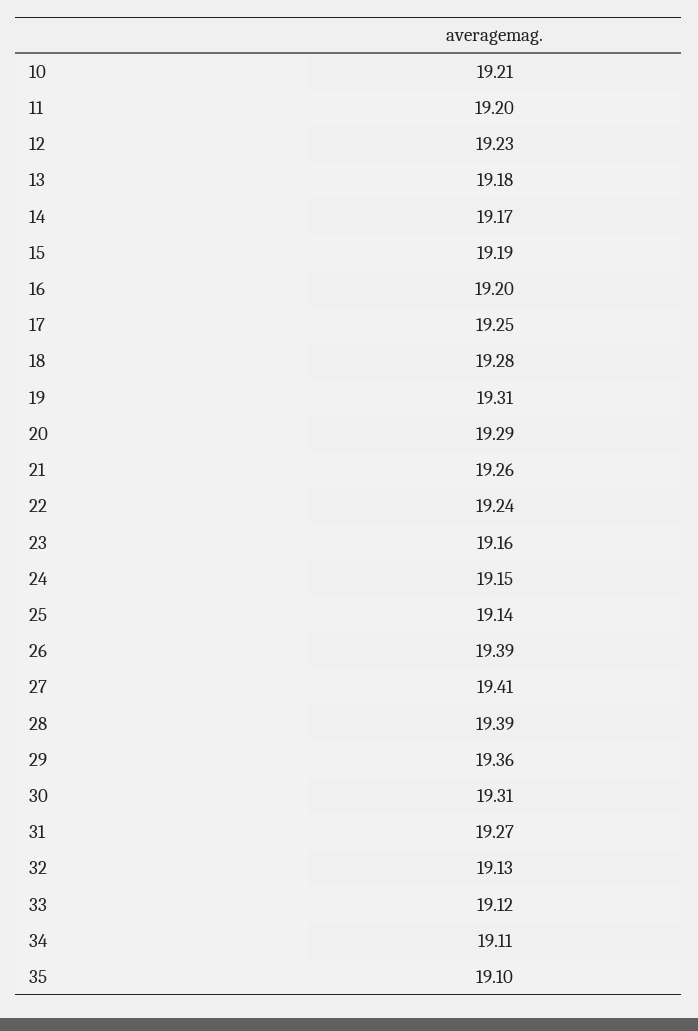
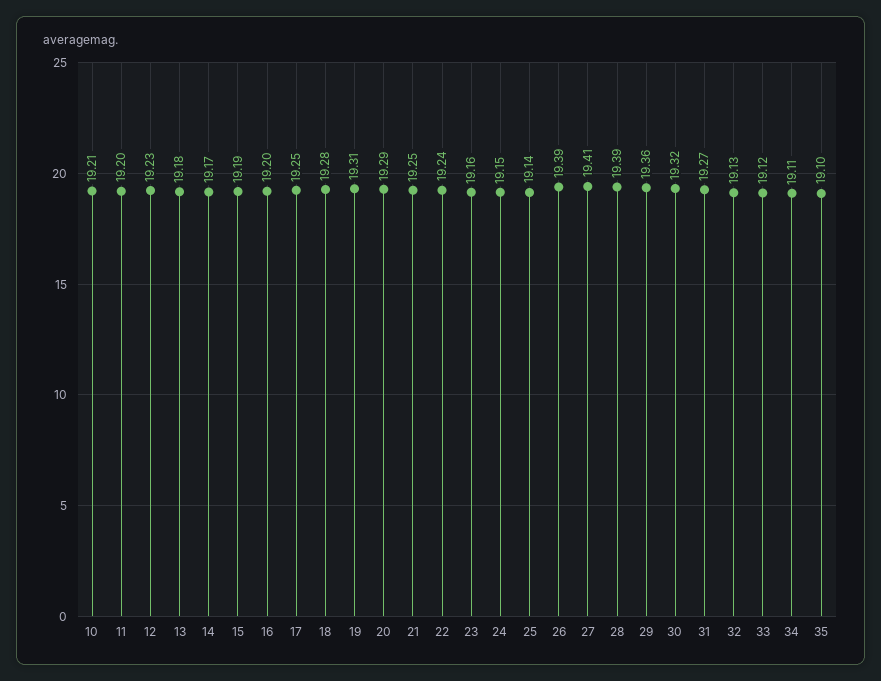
  {
    "10": 19.21,
    "11": 19.2,
    "12": 19.23,
    "13": 19.18,
    "14": 19.17,
    "15": 19.19,
    "16": 19.2,
    "17": 19.25,
    "18": 19.28,
    "19": 19.31,
    "20": 19.29,
-   "21": 19.26,
+   "21": 19.25,
    "22": 19.24,
    "23": 19.16,
    "24": 19.15,
    "25": 19.14,
    "26": 19.39,
    "27": 19.41,
    "28": 19.39,
    "29": 19.36,
-   "30": 19.31,
+   "30": 19.32,
    "31": 19.27,
    "32": 19.13,
    "33": 19.12,
    "34": 19.11,
    "35": 19.1
  }

